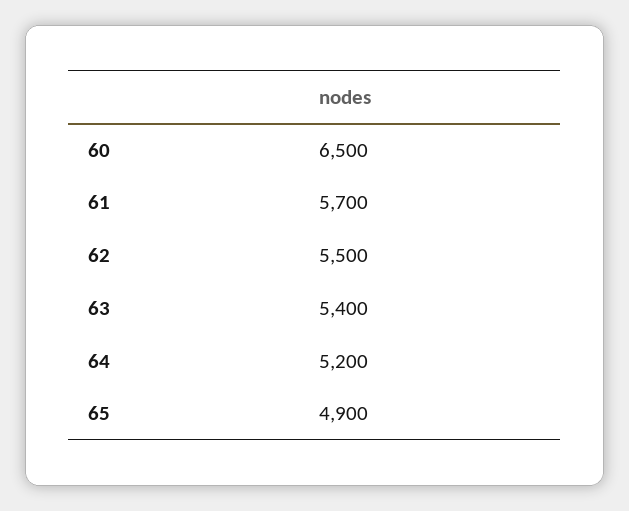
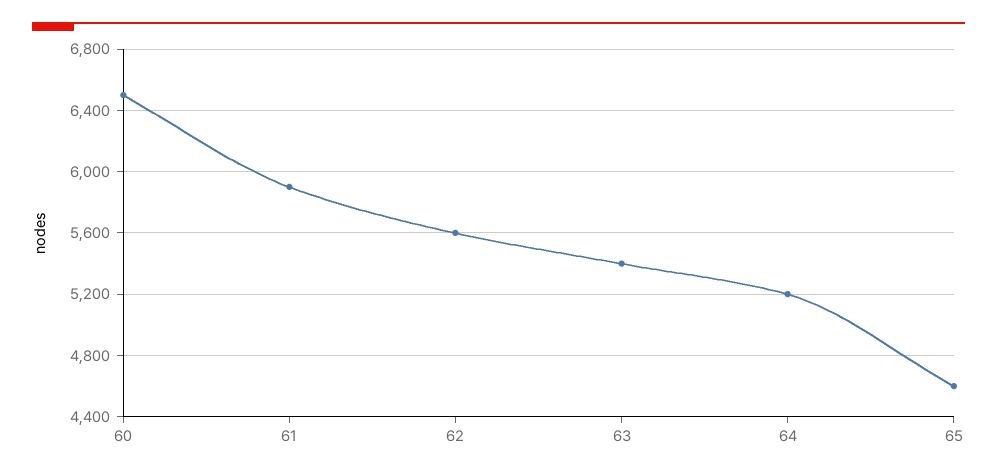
  {
    "60": 6500,
-   "61": 5700,
+   "61": 5900,
-   "62": 5500,
+   "62": 5600,
    "63": 5400,
    "64": 5200,
-   "65": 4900
+   "65": 4600
  }

